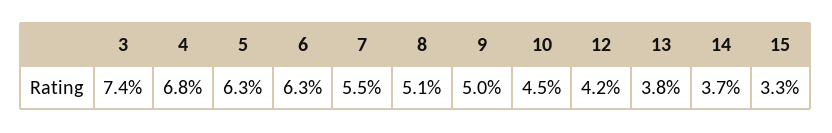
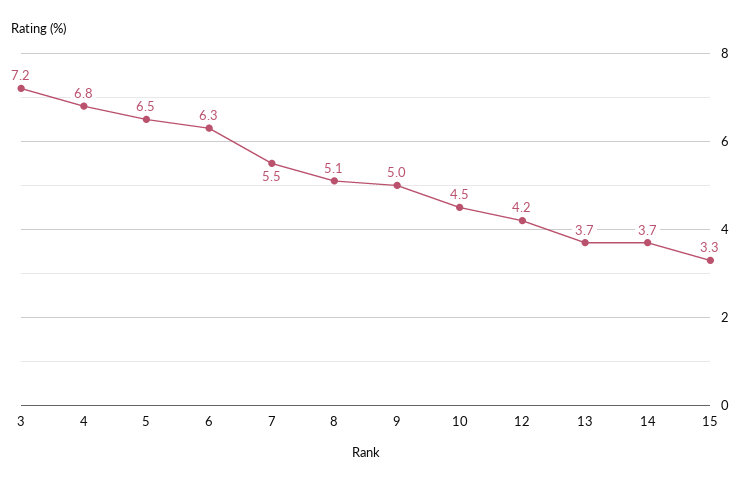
  {
-   "3": 7.4,
+   "3": 7.2,
    "4": 6.8,
-   "5": 6.3,
+   "5": 6.5,
    "6": 6.3,
    "7": 5.5,
    "8": 5.1,
    "9": 5,
    "10": 4.5,
    "12": 4.2,
-   "13": 3.8,
+   "13": 3.7,
    "14": 3.7,
    "15": 3.3
  }

